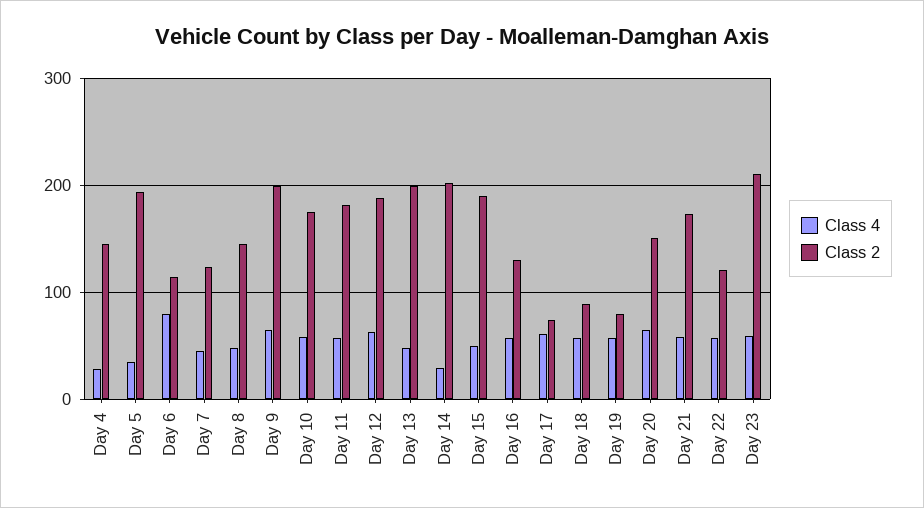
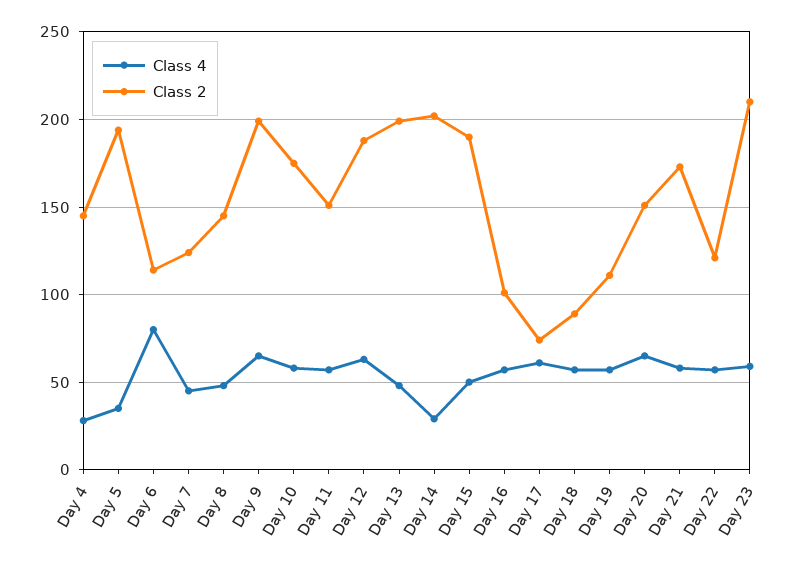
  {
    "Class 4": {
      "Day 4": 30,
      "Day 5": 35,
      "Day 6": 80,
      "Day 7": 45,
      "Day 8": 50,
      "Day 9": 65,
      "Day 10": 60,
      "Day 11": 55,
      "Day 12": 65,
      "Day 13": 50,
      "Day 14": 30,
      "Day 15": 50,
      "Day 16": 55,
      "Day 17": 60,
      "Day 18": 55,
      "Day 19": 55,
      "Day 20": 65,
      "Day 21": 60,
      "Day 22": 55,
      "Day 23": 60
    },
    "Class 2": {
      "Day 4": 145,
      "Day 5": 195,
      "Day 6": 115,
      "Day 7": 125,
      "Day 8": 145,
      "Day 9": 200,
      "Day 10": 175,
-     "Day 11": 180,
+     "Day 11": 150,
      "Day 12": 190,
      "Day 13": 200,
      "Day 14": 200,
      "Day 15": 190,
-     "Day 16": 130,
+     "Day 16": 100,
      "Day 17": 75,
      "Day 18": 90,
-     "Day 19": 80,
+     "Day 19": 110,
      "Day 20": 150,
      "Day 21": 175,
      "Day 22": 120,
      "Day 23": 210
    }
  }

